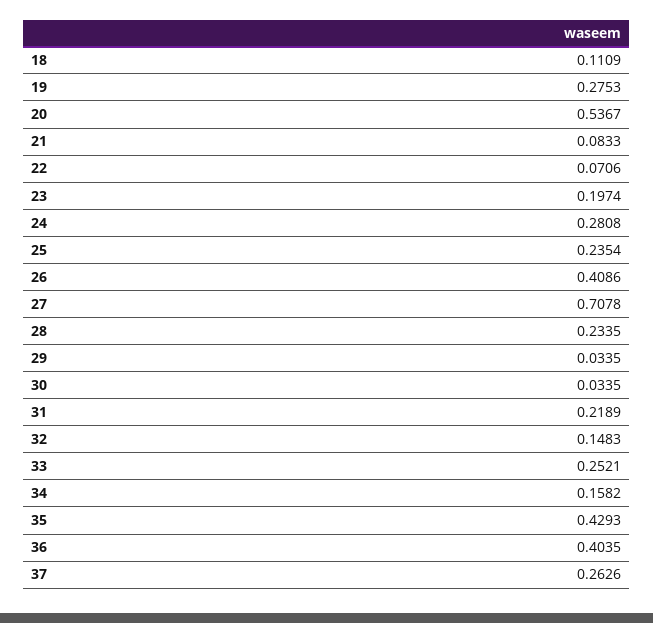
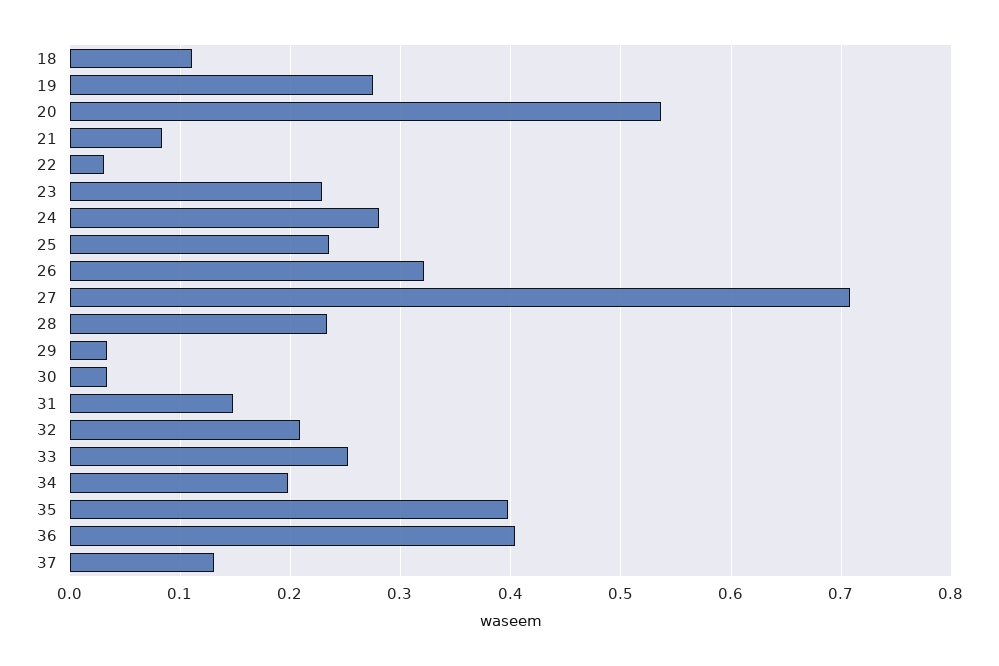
  {
    "18": 0.1109,
    "19": 0.2753,
    "20": 0.5367,
    "21": 0.0833,
-   "22": 0.0706,
+   "22": 0.03,
-   "23": 0.1974,
+   "23": 0.23,
    "24": 0.2808,
    "25": 0.2354,
-   "26": 0.4086,
+   "26": 0.32,
    "27": 0.7078,
    "28": 0.2335,
    "29": 0.0335,
    "30": 0.0335,
-   "31": 0.2189,
+   "31": 0.15,
-   "32": 0.1483,
+   "32": 0.21,
    "33": 0.2521,
-   "34": 0.1582,
+   "34": 0.2,
-   "35": 0.4293,
+   "35": 0.4,
    "36": 0.4035,
-   "37": 0.2626
+   "37": 0.13
  }

